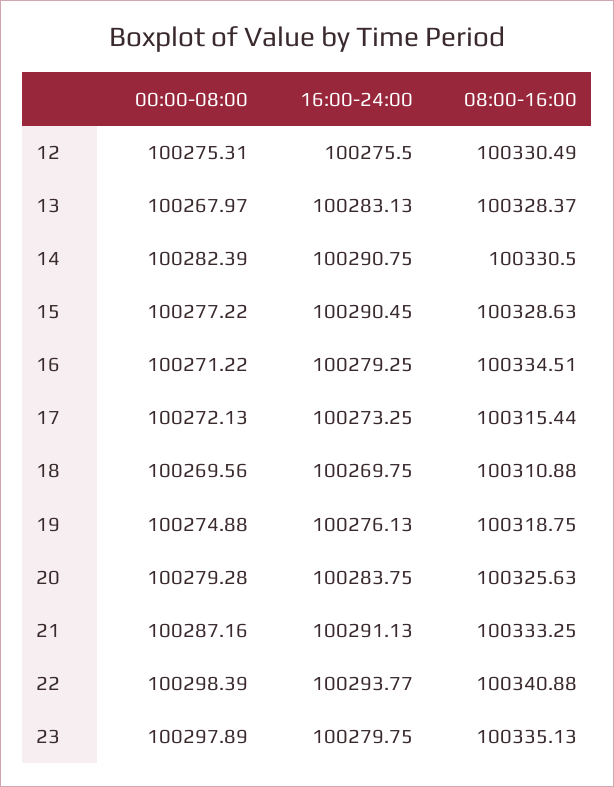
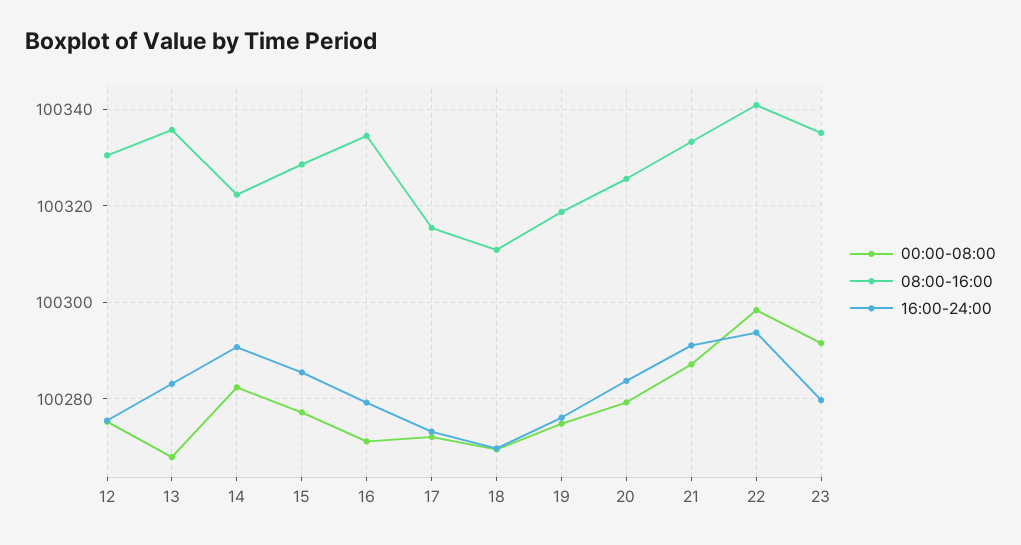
  {
    "00:00-08:00": {
      "12": 100275.31,
      "13": 100267.97,
      "14": 100282.39,
      "15": 100277.22,
      "16": 100271.22,
      "17": 100272.13,
      "18": 100269.56,
      "19": 100274.88,
      "20": 100279.28,
      "21": 100287.16,
      "22": 100298.39,
-     "23": 100297.89
+     "23": 100292
    },
    "16:00-24:00": {
      "12": 100275.5,
      "13": 100283.13,
      "14": 100290.75,
-     "15": 100290.45,
+     "15": 100286,
      "16": 100279.25,
      "17": 100273.25,
      "18": 100269.75,
      "19": 100276.13,
      "20": 100283.75,
      "21": 100291.13,
      "22": 100293.77,
      "23": 100279.75
    },
    "08:00-16:00": {
      "12": 100330.49,
-     "13": 100328.37,
+     "13": 100336,
-     "14": 100330.5,
+     "14": 100322,
      "15": 100328.63,
      "16": 100334.51,
      "17": 100315.44,
      "18": 100310.88,
      "19": 100318.75,
      "20": 100325.63,
      "21": 100333.25,
      "22": 100340.88,
      "23": 100335.13
    }
  }

